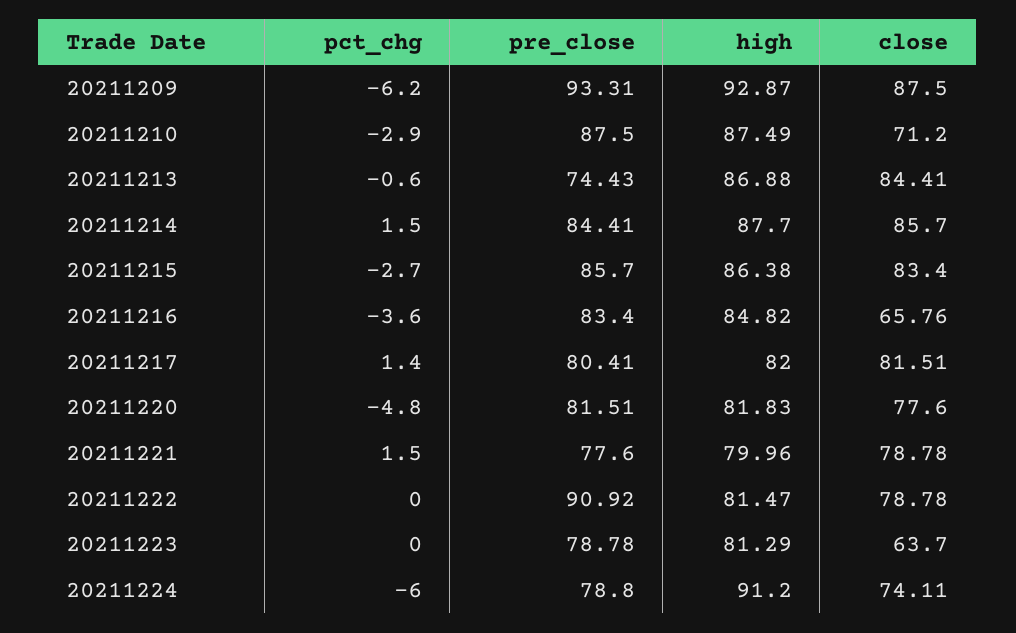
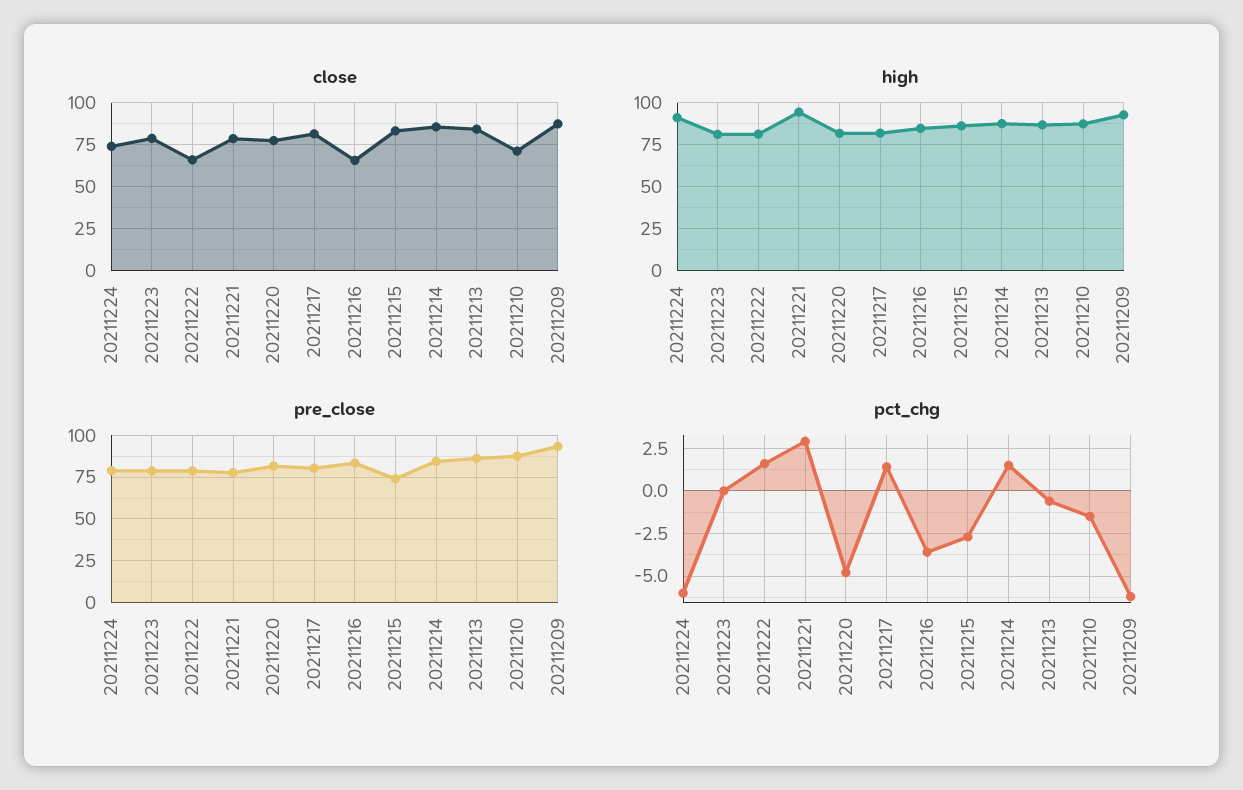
  {
    "pct_chg": {
      "20211209": -6.2,
-     "20211210": -2.9,
+     "20211210": -1.5,
      "20211213": -0.6,
      "20211214": 1.5,
      "20211215": -2.7,
      "20211216": -3.6,
      "20211217": 1.4,
      "20211220": -4.8,
-     "20211221": 1.5,
+     "20211221": 3,
-     "20211222": 0,
+     "20211222": 1.5,
      "20211223": 0,
      "20211224": -6
    },
    "pre_close": {
      "20211209": 93.31,
      "20211210": 87.5,
-     "20211213": 74.43,
+     "20211213": 85,
      "20211214": 84.41,
-     "20211215": 85.7,
+     "20211215": 75,
      "20211216": 83.4,
      "20211217": 80.41,
      "20211220": 81.51,
      "20211221": 77.6,
-     "20211222": 90.92,
+     "20211222": 80,
      "20211223": 78.78,
      "20211224": 78.8
    },
    "high": {
      "20211209": 92.87,
      "20211210": 87.49,
      "20211213": 86.88,
      "20211214": 87.7,
      "20211215": 86.38,
      "20211216": 84.82,
      "20211217": 82,
      "20211220": 81.83,
-     "20211221": 79.96,
+     "20211221": 95,
      "20211222": 81.47,
      "20211223": 81.29,
      "20211224": 91.2
    },
    "close": {
      "20211209": 87.5,
      "20211210": 71.2,
      "20211213": 84.41,
      "20211214": 85.7,
      "20211215": 83.4,
      "20211216": 65.76,
      "20211217": 81.51,
      "20211220": 77.6,
      "20211221": 78.78,
-     "20211222": 78.78,
+     "20211222": 65,
-     "20211223": 63.7,
+     "20211223": 80,
      "20211224": 74.11
    }
  }

